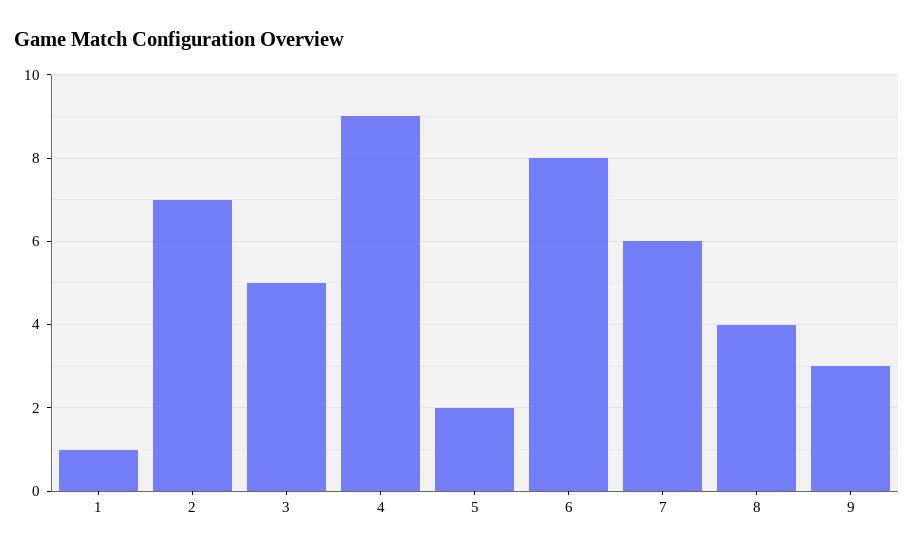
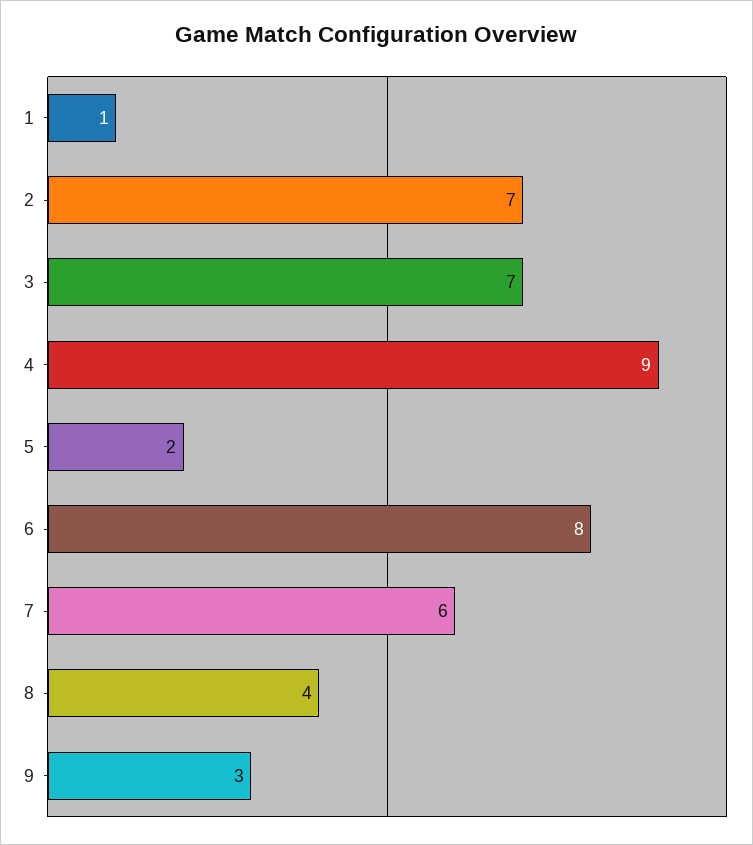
  {
    "1": 1,
    "2": 7,
-   "3": 5,
+   "3": 7,
    "4": 9,
    "5": 2,
    "6": 8,
    "7": 6,
    "8": 4,
    "9": 3
  }

